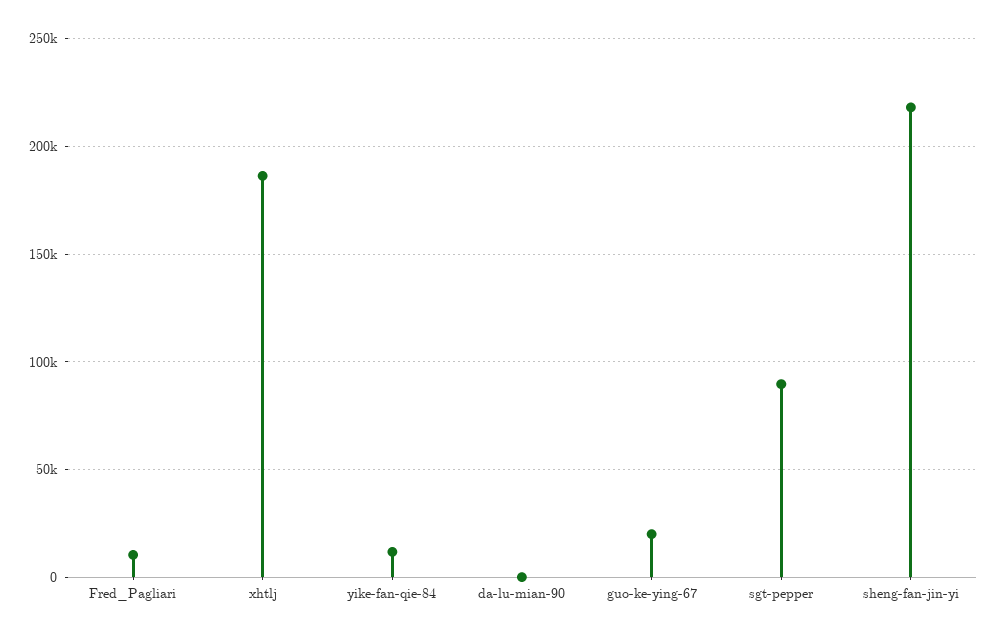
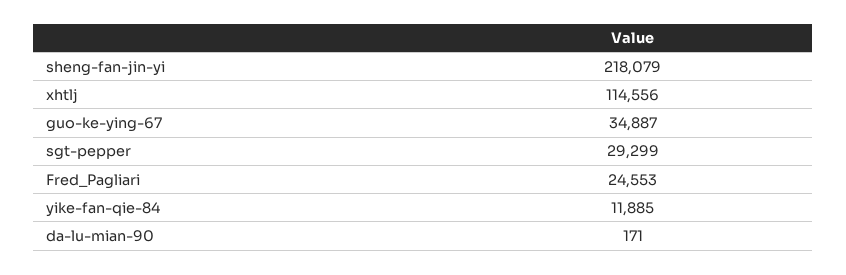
  {
-   "Fred_Pagliari": 10000,
+   "Fred_Pagliari": 24553,
-   "xhtlj": 185000,
+   "xhtlj": 114556,
    "yike-fan-qie-84": 11885,
    "da-lu-mian-90": 171,
-   "guo-ke-ying-67": 20000,
+   "guo-ke-ying-67": 34887,
-   "sgt-pepper": 90000,
+   "sgt-pepper": 29299,
    "sheng-fan-jin-yi": 218079
  }

